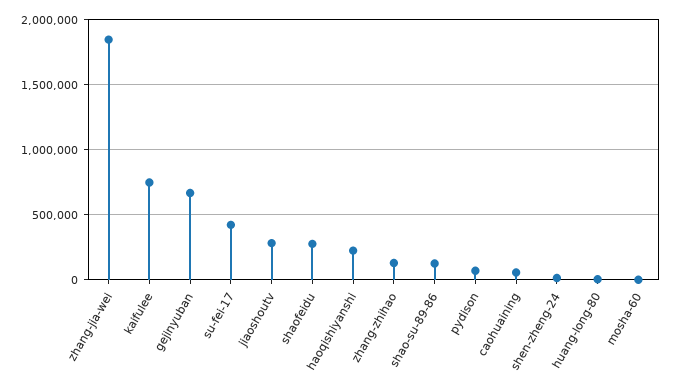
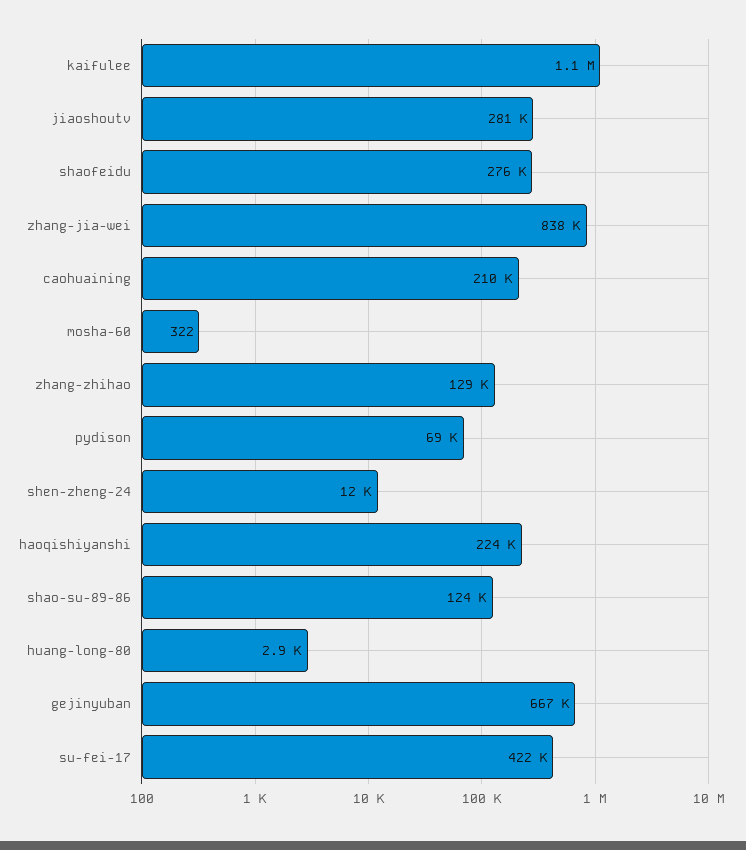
  {
-   "zhang-jia-wei": 1850000,
+   "zhang-jia-wei": 838000,
-   "kaifulee": 750000,
+   "kaifulee": 1100000,
    "gejinyuban": 667000,
    "su-fei-17": 422000,
    "jiaoshoutv": 281000,
    "shaofeidu": 276000,
    "haoqishiyanshi": 224000,
    "zhang-zhihao": 129000,
    "shao-su-89-86": 124000,
    "pydison": 69000,
-   "caohuaining": 50000,
+   "caohuaining": 210000,
    "shen-zheng-24": 12000,
    "huang-long-80": 2900,
    "mosha-60": 322
  }

